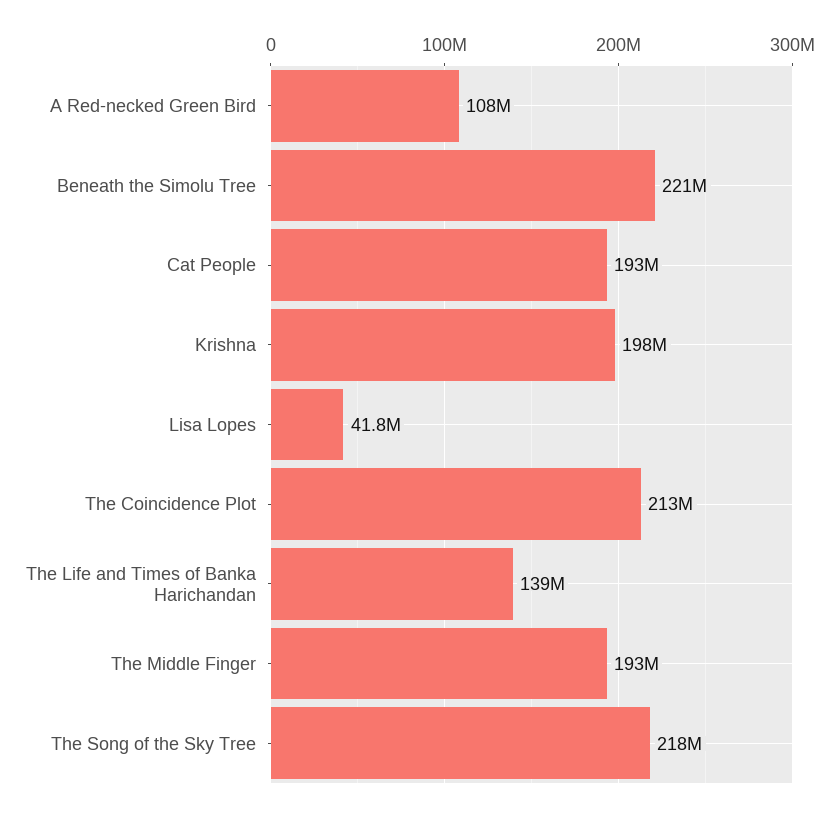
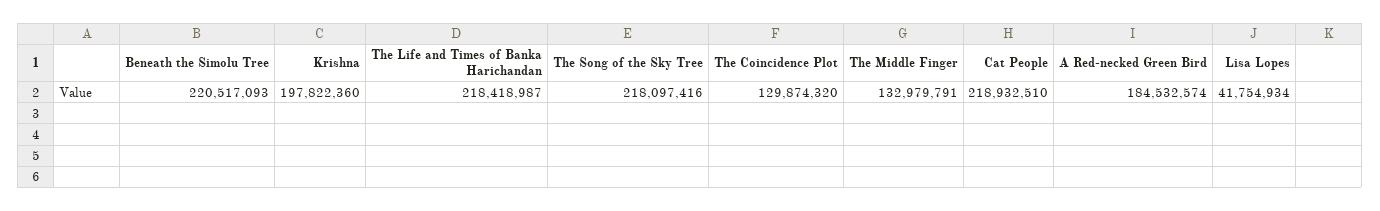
  {
-   "A Red-necked Green Bird": 108000000,
+   "A Red-necked Green Bird": 184532574,
    "Beneath the Simolu Tree": 220517093,
-   "Cat People": 193000000,
+   "Cat People": 218932510,
    "Krishna": 197822360,
    "Lisa Lopes": 41754934,
-   "The Coincidence Plot": 213000000,
+   "The Coincidence Plot": 129874320,
-   "The Life and Times of Banka Harichandan": 139000000,
+   "The Life and Times of Banka Harichandan": 218418987,
-   "The Middle Finger": 193000000,
+   "The Middle Finger": 132979791,
    "The Song of the Sky Tree": 218097416
  }

